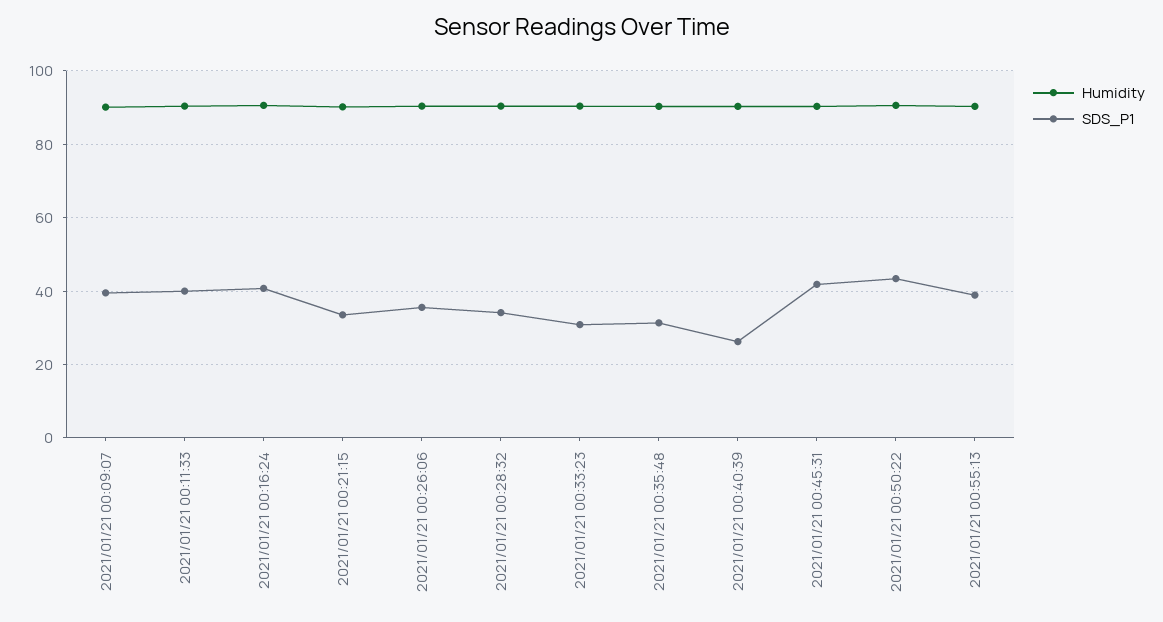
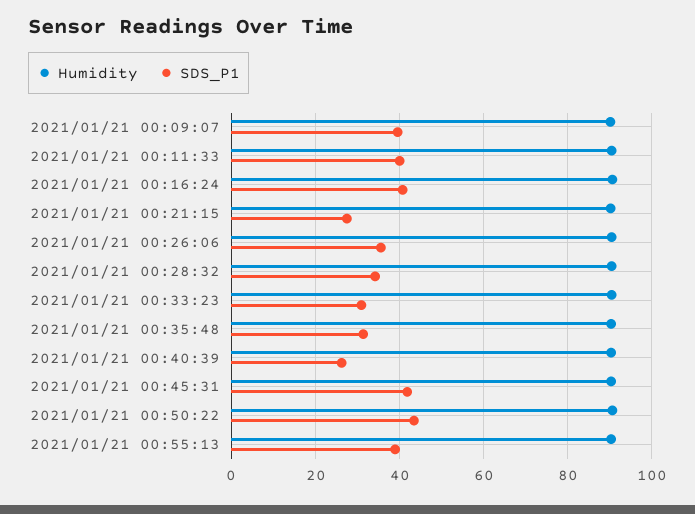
  {
    "Humidity": {
      "2021/01/21 00:09:07": 90,
      "2021/01/21 00:11:33": 90,
      "2021/01/21 00:16:24": 90,
      "2021/01/21 00:21:15": 90,
      "2021/01/21 00:26:06": 90,
      "2021/01/21 00:28:32": 90,
      "2021/01/21 00:33:23": 90,
      "2021/01/21 00:35:48": 90,
      "2021/01/21 00:40:39": 90,
      "2021/01/21 00:45:31": 90,
      "2021/01/21 00:50:22": 90,
      "2021/01/21 00:55:13": 90
    },
    "SDS_P1": {
      "2021/01/21 00:09:07": 40,
      "2021/01/21 00:11:33": 40,
      "2021/01/21 00:16:24": 40,
-     "2021/01/21 00:21:15": 34,
+     "2021/01/21 00:21:15": 28,
      "2021/01/21 00:26:06": 36,
      "2021/01/21 00:28:32": 34,
      "2021/01/21 00:33:23": 30,
      "2021/01/21 00:35:48": 32,
      "2021/01/21 00:40:39": 26,
      "2021/01/21 00:45:31": 42,
      "2021/01/21 00:50:22": 44,
      "2021/01/21 00:55:13": 38
    }
  }

